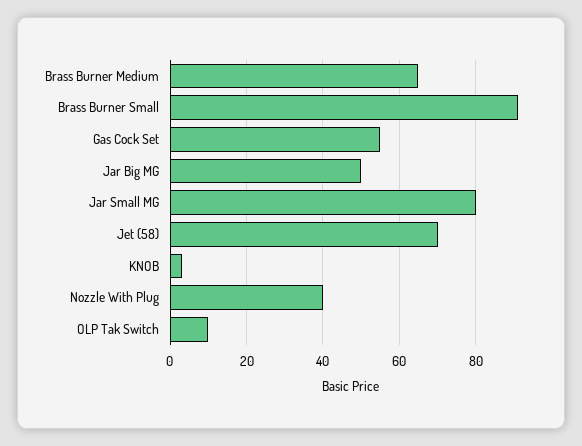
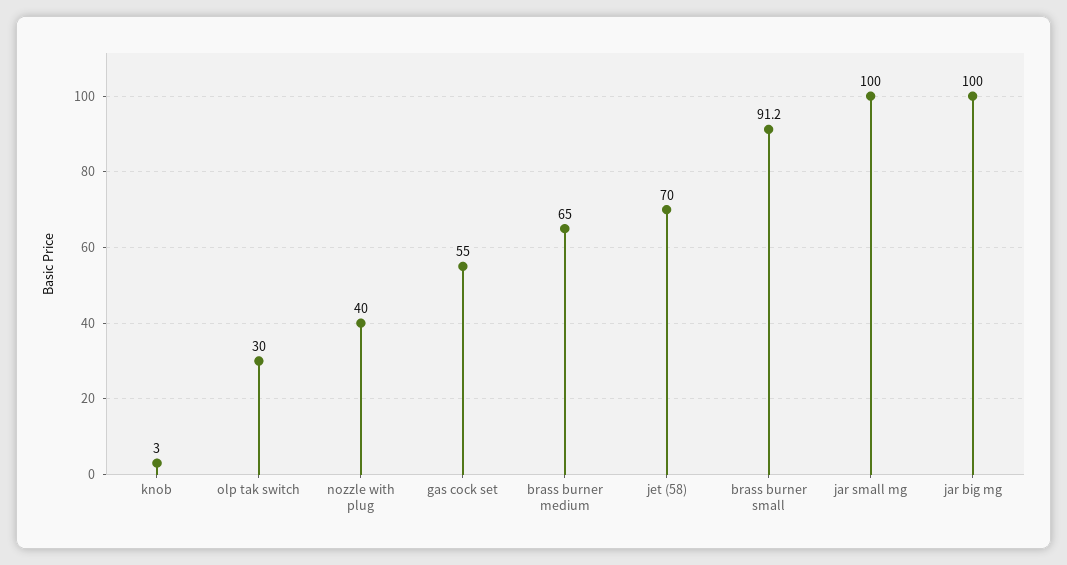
  {
    "Brass Burner Medium": 65,
    "Brass Burner Small": 91.2,
    "Gas Cock Set": 55,
-   "Jar Big MG": 50,
+   "Jar Big MG": 100,
-   "Jar Small MG": 80,
+   "Jar Small MG": 100,
    "Jet (58)": 70,
    "KNOB": 3,
    "Nozzle With Plug": 40,
-   "OLP Tak Switch": 10
+   "OLP Tak Switch": 30
  }

